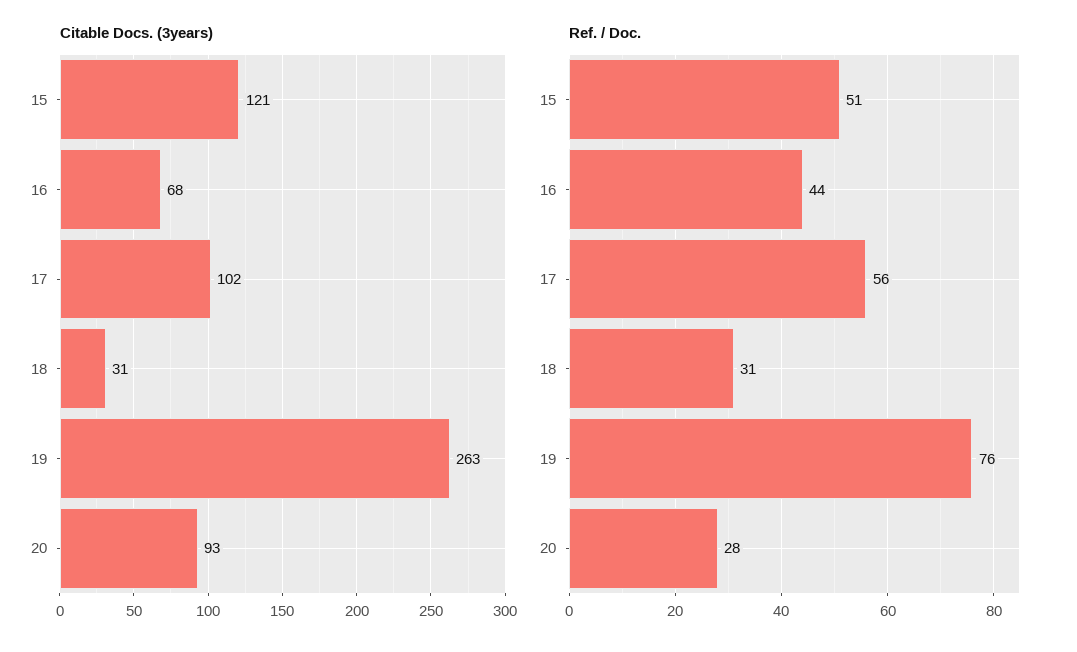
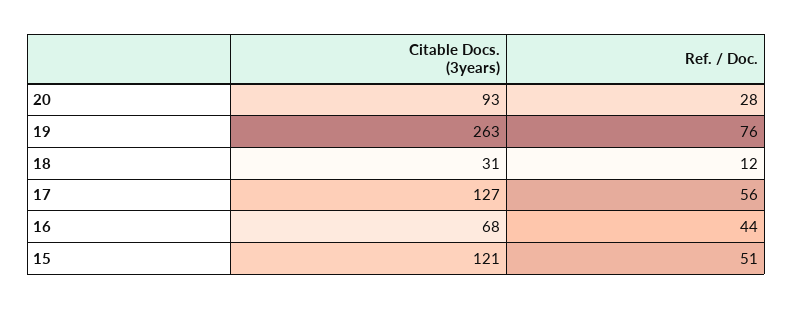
  {
    "Citable Docs. (3years)": {
      "15": 121,
      "16": 68,
-     "17": 102,
+     "17": 127,
      "18": 31,
      "19": 263,
      "20": 93
    },
    "Ref. / Doc.": {
      "15": 51,
      "16": 44,
      "17": 56,
-     "18": 31,
+     "18": 12,
      "19": 76,
      "20": 28
    }
  }

